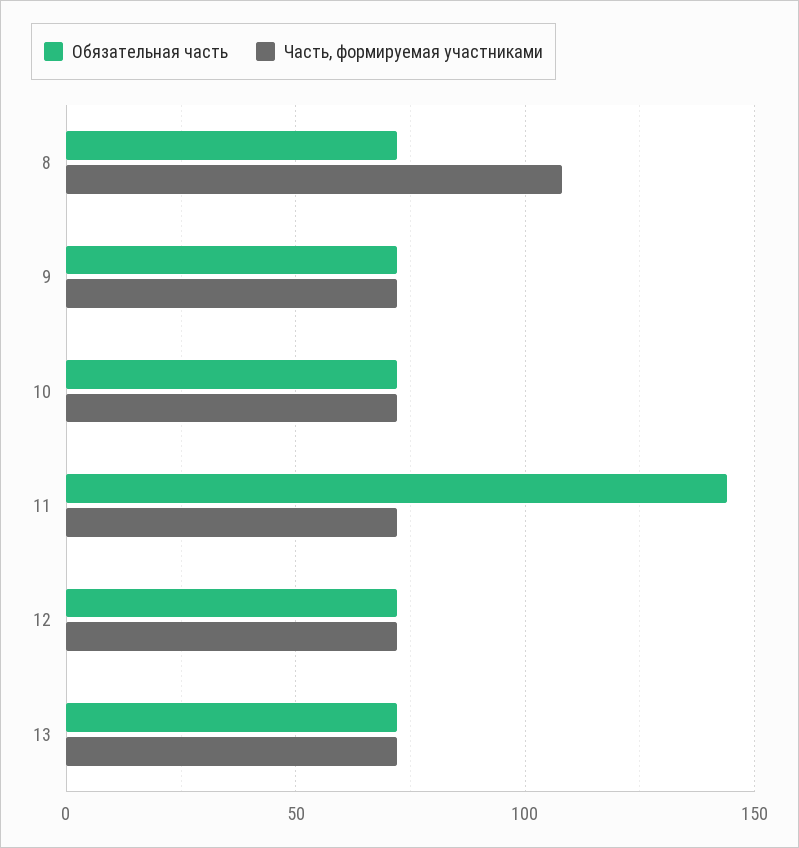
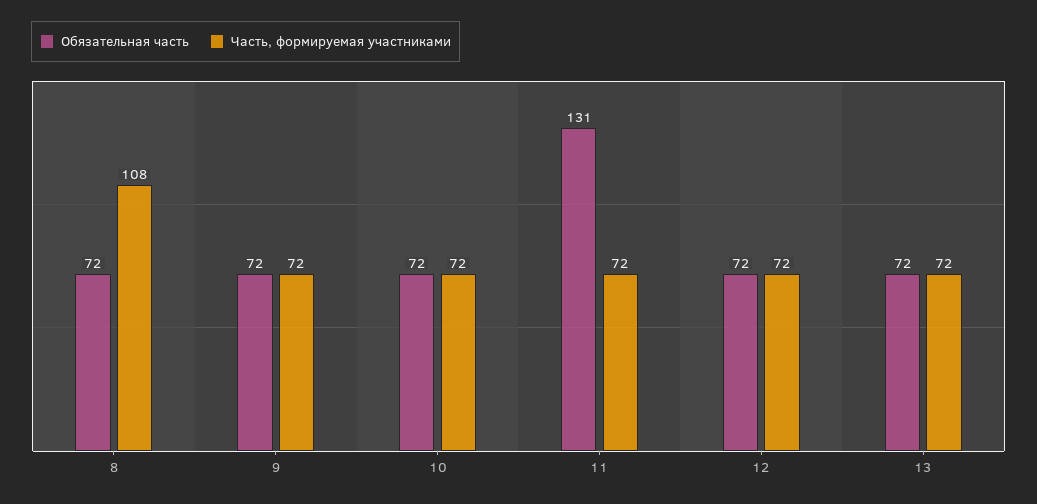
  {
    "Обязательная часть": {
      "8": 72,
      "9": 72,
      "10": 72,
-     "11": 145,
+     "11": 131,
      "12": 72,
      "13": 72
    },
    "Часть, формируемая участниками": {
      "8": 108,
      "9": 72,
      "10": 72,
      "11": 72,
      "12": 72,
      "13": 72
    }
  }

